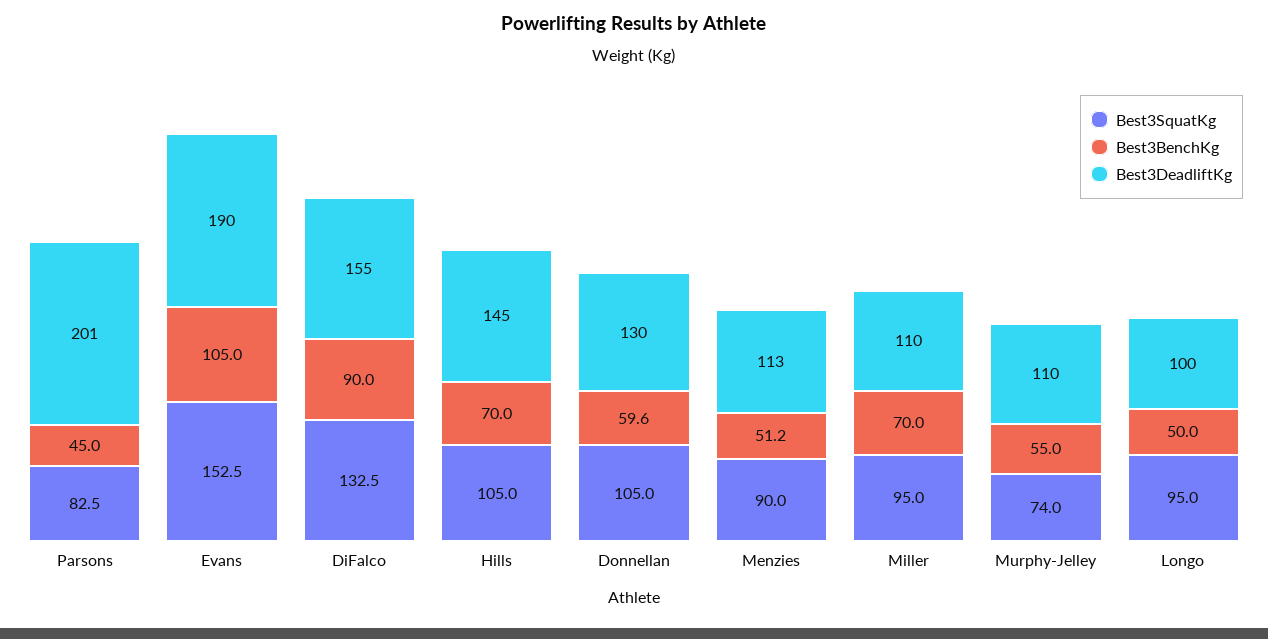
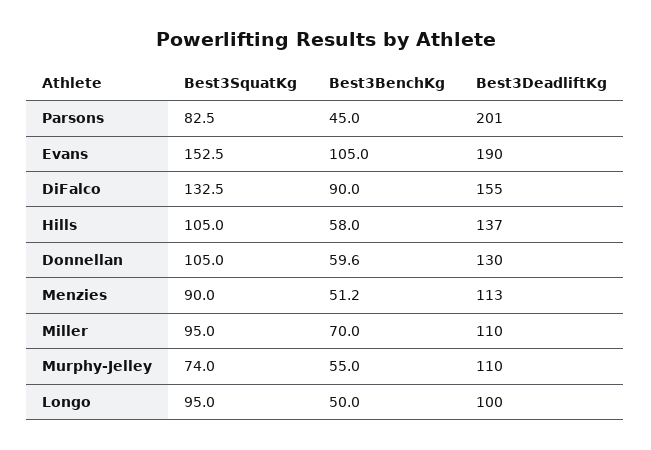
  {
    "Best3SquatKg": {
      "Parsons": 82.5,
      "Evans": 152.5,
      "DiFalco": 132.5,
      "Hills": 105,
      "Donnellan": 105,
      "Menzies": 90,
      "Miller": 95,
      "Murphy-Jelley": 74,
      "Longo": 95
    },
    "Best3BenchKg": {
      "Parsons": 45,
      "Evans": 105,
      "DiFalco": 90,
-     "Hills": 70,
+     "Hills": 58,
      "Donnellan": 59.6,
      "Menzies": 51.2,
      "Miller": 70,
      "Murphy-Jelley": 55,
      "Longo": 50
    },
    "Best3DeadliftKg": {
      "Parsons": 201,
      "Evans": 190,
      "DiFalco": 155,
-     "Hills": 145,
+     "Hills": 137,
      "Donnellan": 130,
      "Menzies": 113,
      "Miller": 110,
      "Murphy-Jelley": 110,
      "Longo": 100
    }
  }

